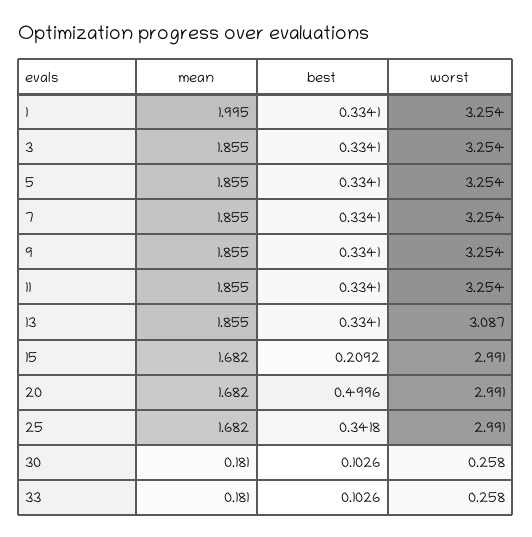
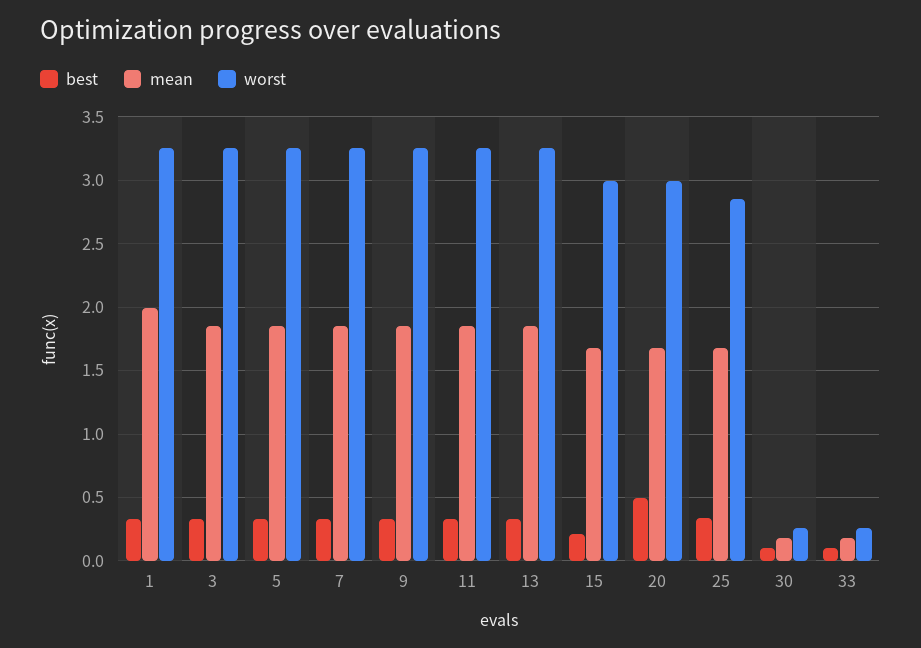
  {
    "mean": {
      "1": 1.995,
      "3": 1.855,
      "5": 1.855,
      "7": 1.855,
      "9": 1.855,
      "11": 1.855,
      "13": 1.855,
      "15": 1.682,
      "20": 1.682,
      "25": 1.682,
      "30": 0.181,
      "33": 0.181
    },
    "best": {
      "1": 0.3341,
      "3": 0.3341,
      "5": 0.3341,
      "7": 0.3341,
      "9": 0.3341,
      "11": 0.3341,
      "13": 0.3341,
      "15": 0.2092,
      "20": 0.4996,
      "25": 0.3418,
      "30": 0.1026,
      "33": 0.1026
    },
    "worst": {
      "1": 3.254,
      "3": 3.254,
      "5": 3.254,
      "7": 3.254,
      "9": 3.254,
      "11": 3.254,
-     "13": 3.087,
+     "13": 3.25,
      "15": 2.991,
      "20": 2.991,
-     "25": 2.991,
+     "25": 2.85,
      "30": 0.258,
      "33": 0.258
    }
  }

